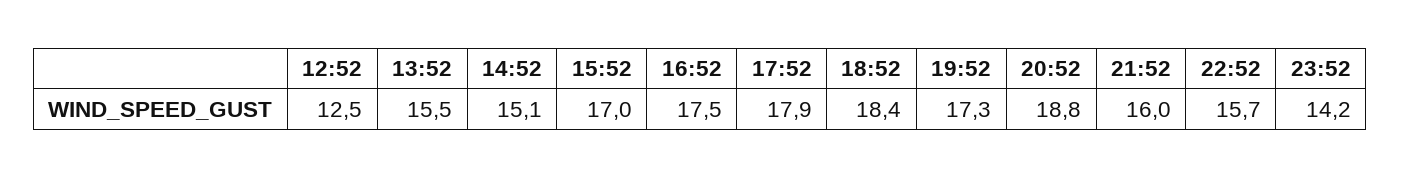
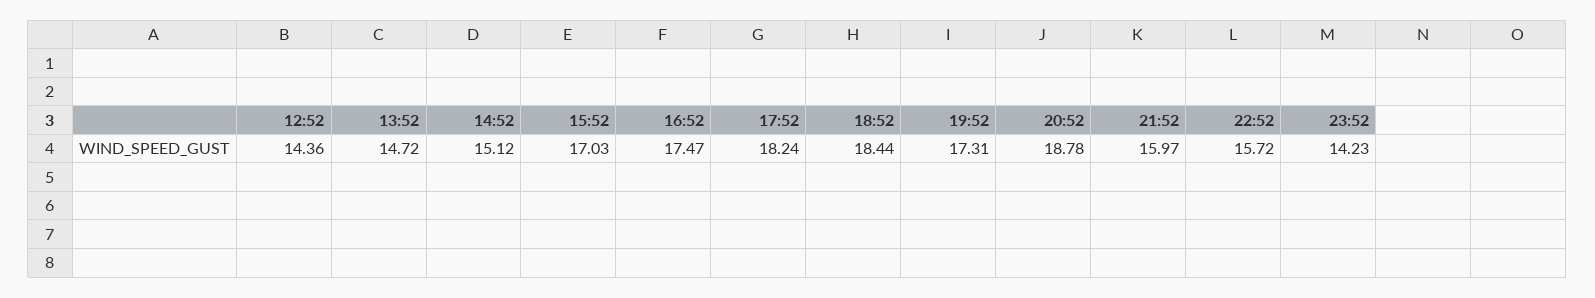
  {
-   "12:52": 12.5,
+   "12:52": 14.36,
-   "13:52": 15.5,
+   "13:52": 14.72,
    "14:52": 15.12,
    "15:52": 17.03,
    "16:52": 17.47,
-   "17:52": 17.9,
+   "17:52": 18.24,
    "18:52": 18.44,
    "19:52": 17.31,
    "20:52": 18.78,
    "21:52": 15.97,
    "22:52": 15.72,
    "23:52": 14.23
  }

